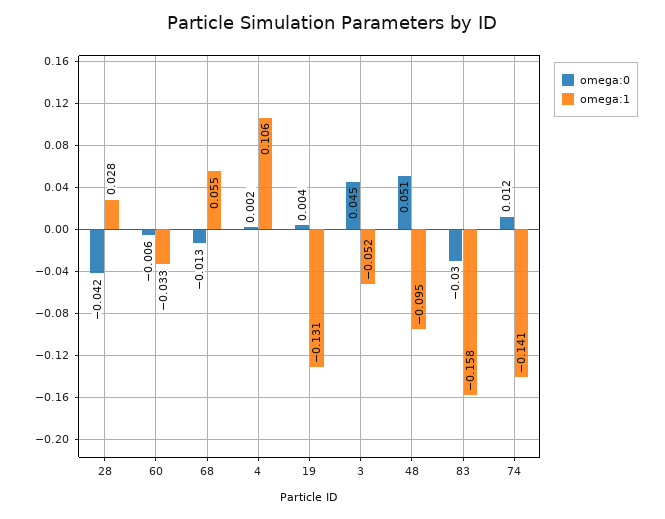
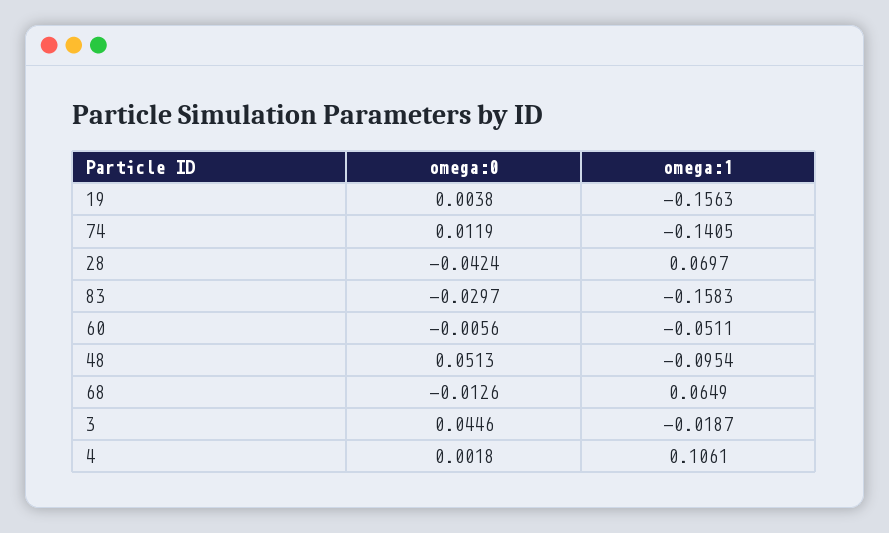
  {
    "omega:0": {
      "28": -0.0424,
      "60": -0.0056,
      "68": -0.0126,
      "4": 0.0018,
      "19": 0.0038,
      "3": 0.0446,
      "48": 0.0513,
      "83": -0.0297,
      "74": 0.0119
    },
    "omega:1": {
-     "28": 0.028,
+     "28": 0.0697,
-     "60": -0.033,
+     "60": -0.0511,
-     "68": 0.055,
+     "68": 0.0649,
      "4": 0.1061,
-     "19": -0.131,
+     "19": -0.1563,
-     "3": -0.052,
+     "3": -0.0187,
      "48": -0.0954,
      "83": -0.1583,
      "74": -0.1405
    }
  }

